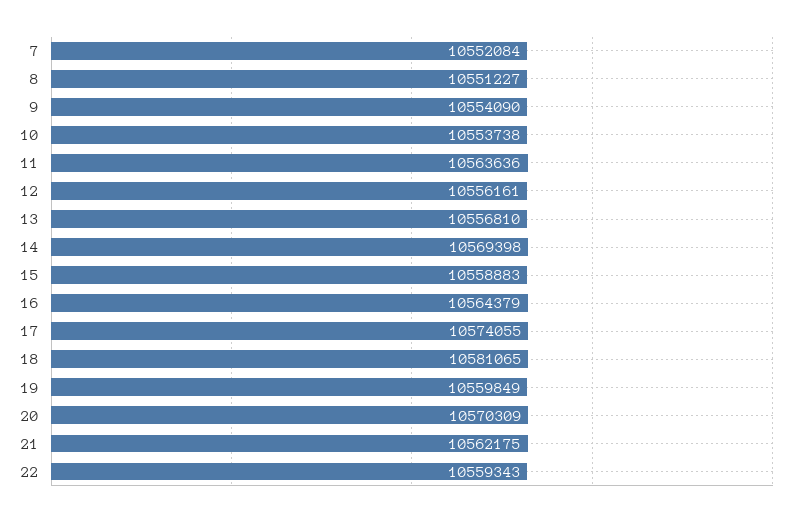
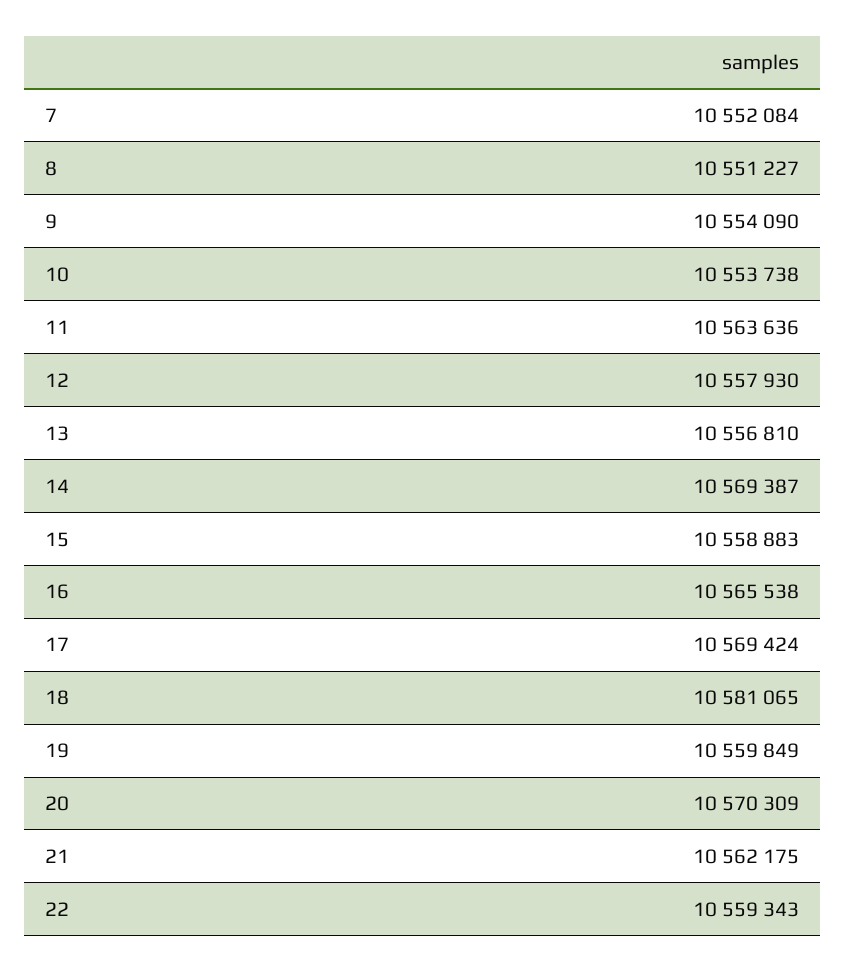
  {
    "7": 10552084,
    "8": 10551227,
    "9": 10554090,
    "10": 10553738,
    "11": 10563636,
-   "12": 10556161,
+   "12": 10557930,
    "13": 10556810,
-   "14": 10569398,
+   "14": 10569387,
    "15": 10558883,
-   "16": 10564379,
+   "16": 10565538,
-   "17": 10574055,
+   "17": 10569424,
    "18": 10581065,
    "19": 10559849,
    "20": 10570309,
    "21": 10562175,
    "22": 10559343
  }

